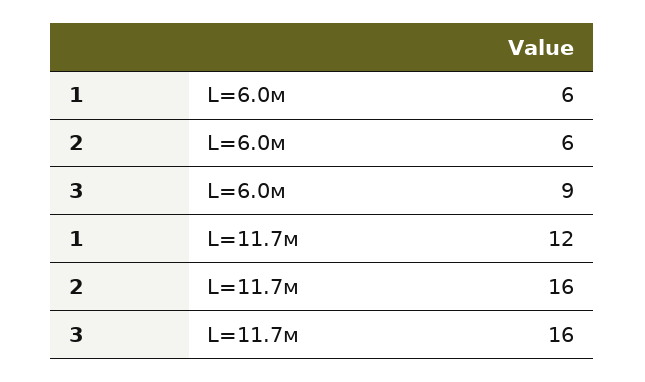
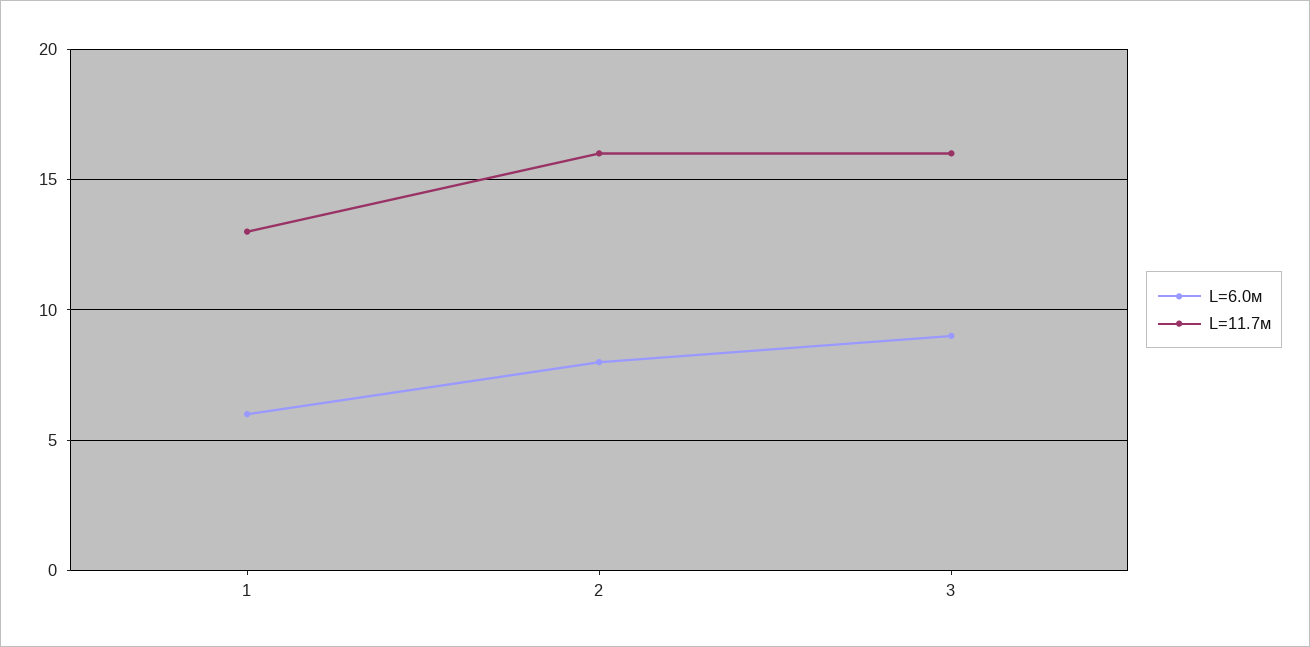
  {
    "L=6.0м": {
      "1": 6,
-     "2": 6,
+     "2": 8,
      "3": 9
    },
    "L=11.7м": {
-     "1": 12,
+     "1": 13,
      "2": 16,
      "3": 16
    }
  }

